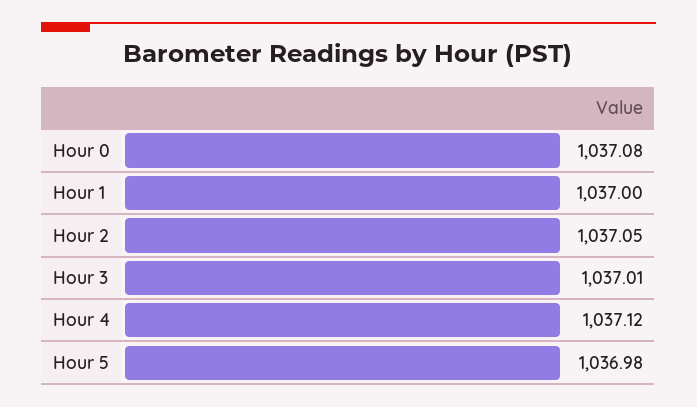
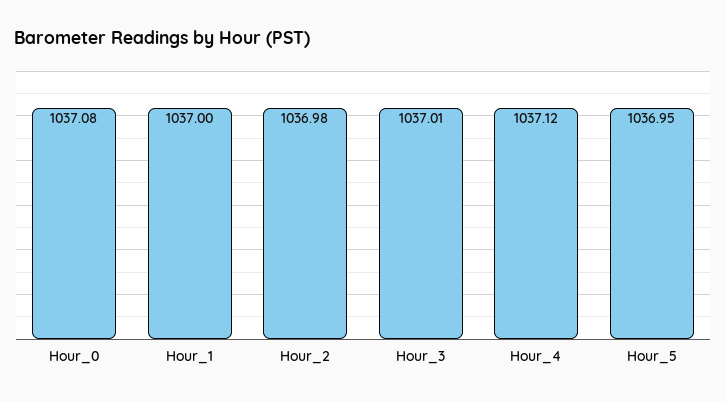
  {
    "Hour 0": 1037.08,
    "Hour 1": 1037,
-   "Hour 2": 1037.05,
+   "Hour 2": 1036.98,
    "Hour 3": 1037.01,
    "Hour 4": 1037.12,
-   "Hour 5": 1036.98
+   "Hour 5": 1036.95
  }

